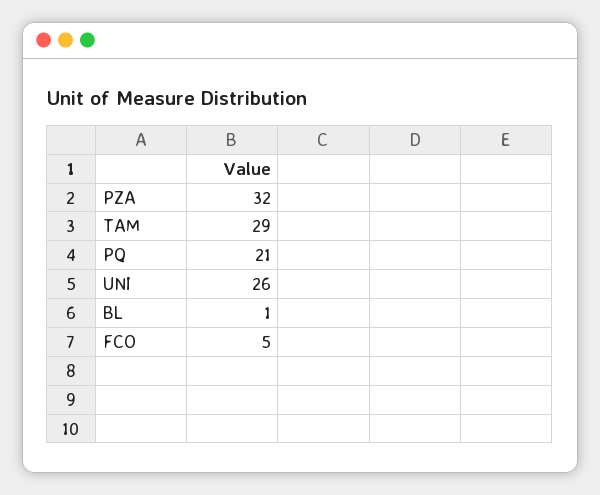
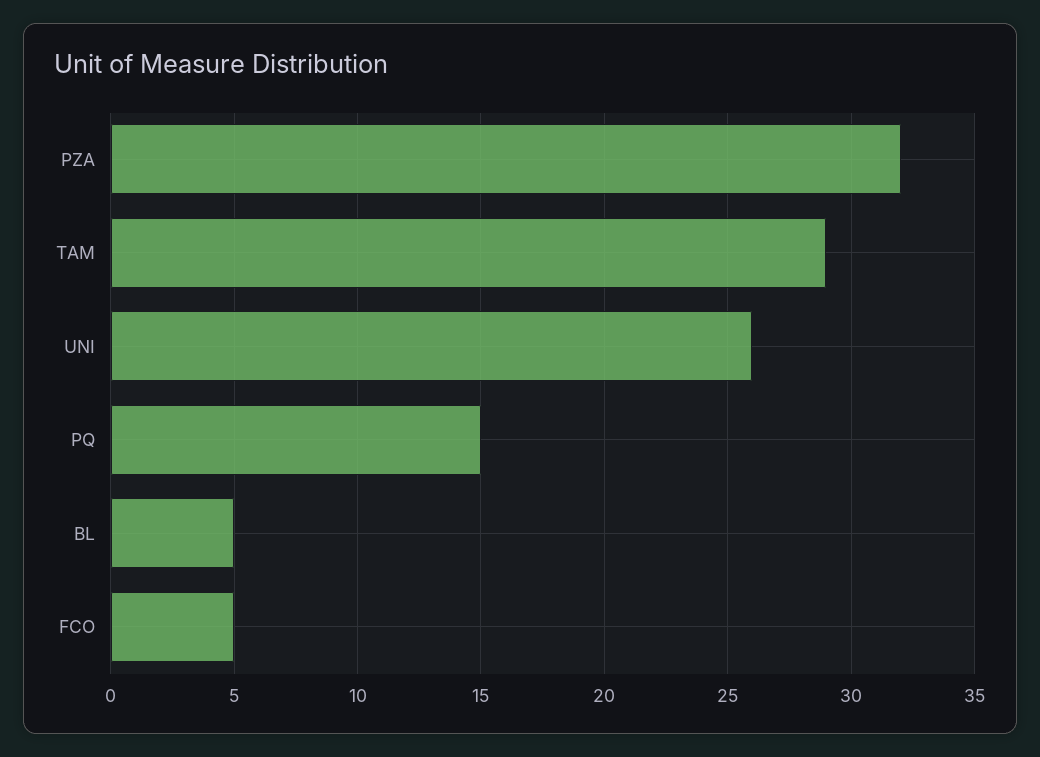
  {
    "PZA": 32,
    "TAM": 29,
-   "PQ": 21,
+   "PQ": 15,
    "UNI": 26,
-   "BL": 1,
+   "BL": 5,
    "FCO": 5
  }

